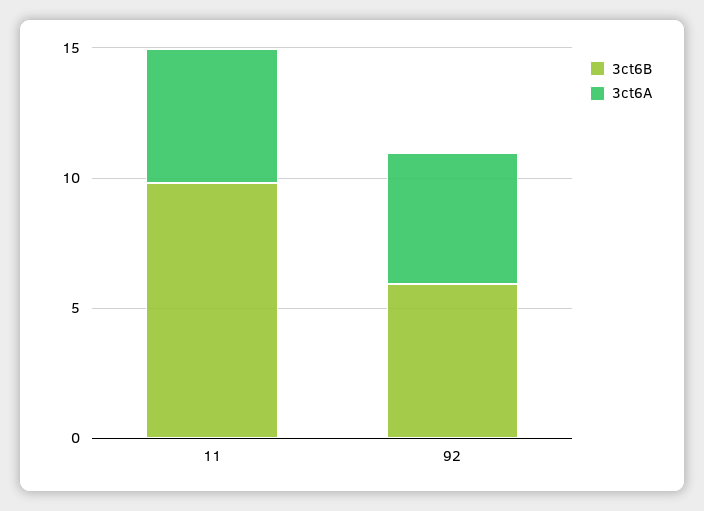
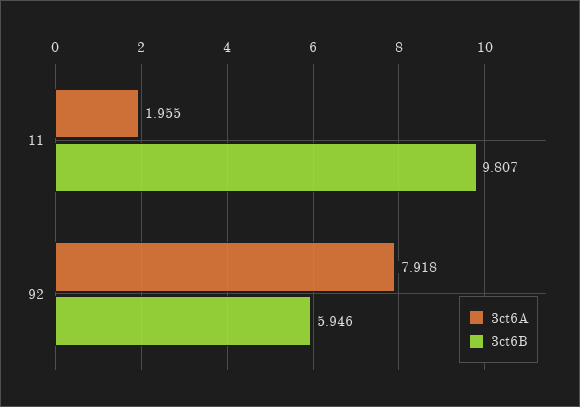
  {
    "3ct6B": {
      "11": 9.807,
      "92": 5.946
    },
    "3ct6A": {
-     "11": 5,
+     "11": 1.955,
-     "92": 5
+     "92": 7.918
    }
  }

